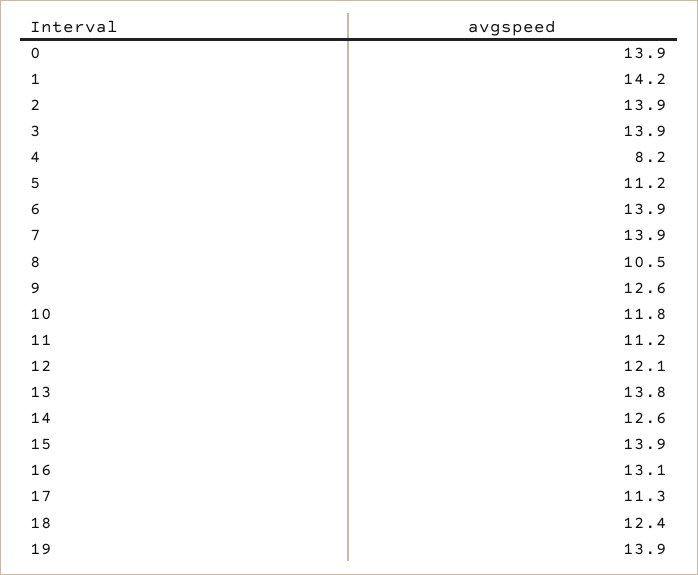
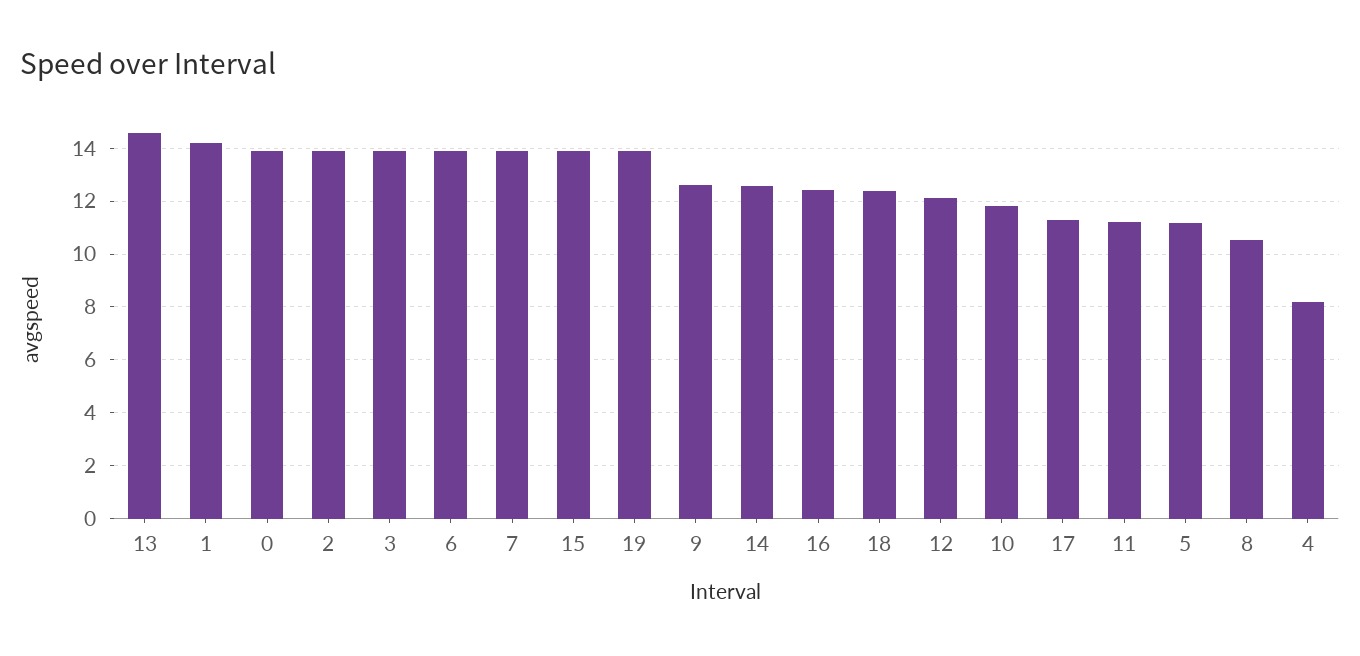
  {
    "0": 13.9,
    "1": 14.2,
    "2": 13.9,
    "3": 13.9,
    "4": 8.2,
    "5": 11.2,
    "6": 13.9,
    "7": 13.9,
    "8": 10.5,
    "9": 12.6,
    "10": 11.8,
    "11": 11.2,
    "12": 12.1,
-   "13": 13.8,
+   "13": 14.5,
    "14": 12.6,
    "15": 13.9,
-   "16": 13.1,
+   "16": 12.5,
    "17": 11.3,
    "18": 12.4,
    "19": 13.9
  }

